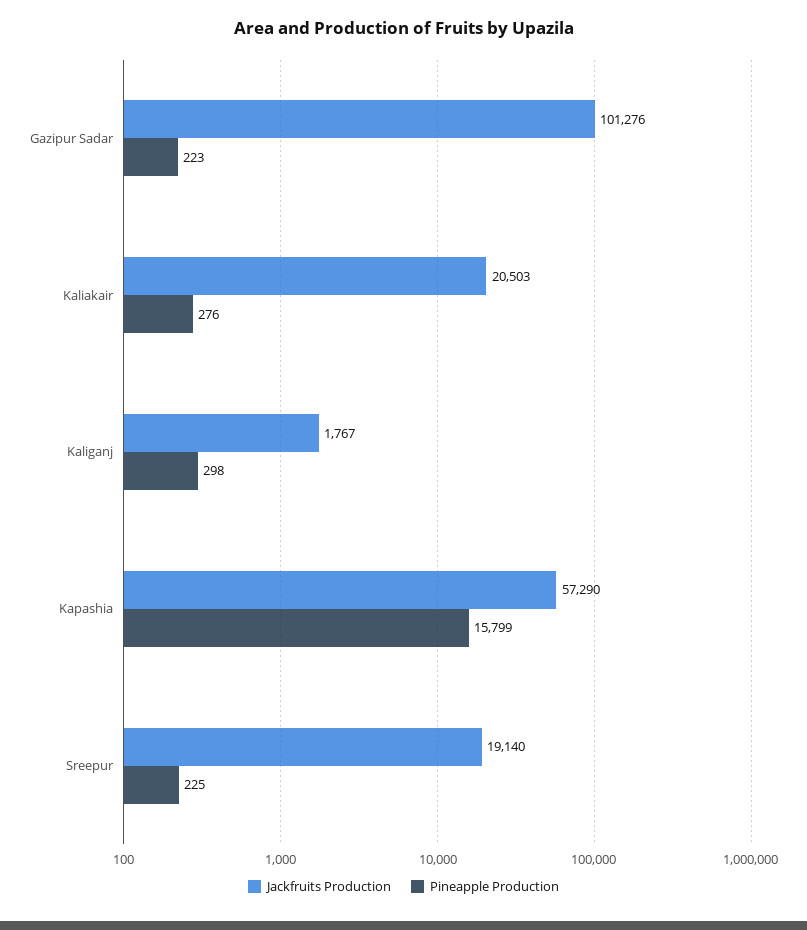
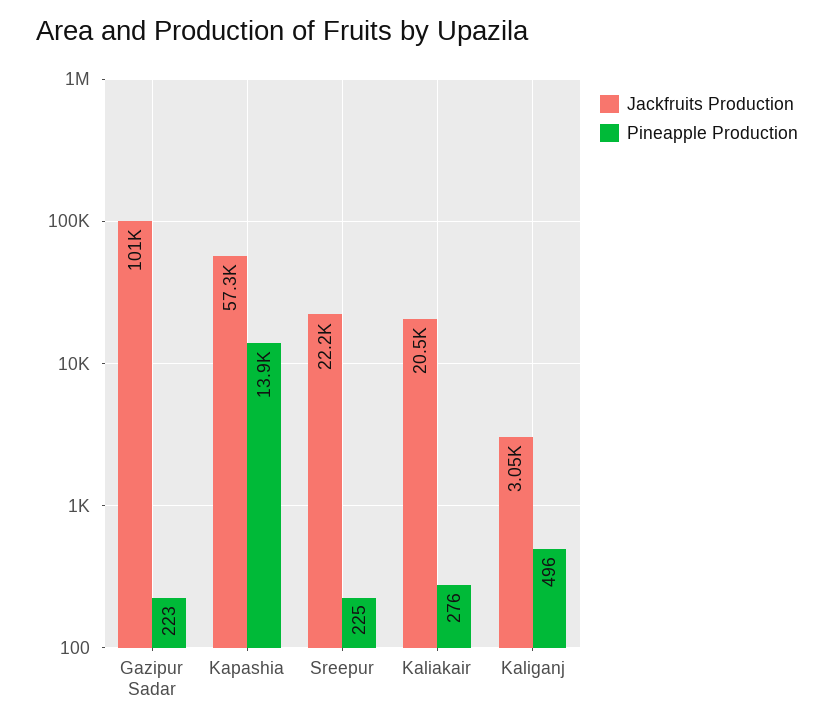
  {
    "Jackfruits Production": {
      "Gazipur Sadar": 101276,
      "Kaliakair": 20503,
-     "Kaliganj": 1767,
+     "Kaliganj": 3050,
      "Kapashia": 57290,
-     "Sreepur": 19140
+     "Sreepur": 22200
    },
    "Pineapple Production": {
      "Gazipur Sadar": 223,
      "Kaliakair": 276,
-     "Kaliganj": 298,
+     "Kaliganj": 496,
-     "Kapashia": 15799,
+     "Kapashia": 13900,
      "Sreepur": 225
    }
  }

